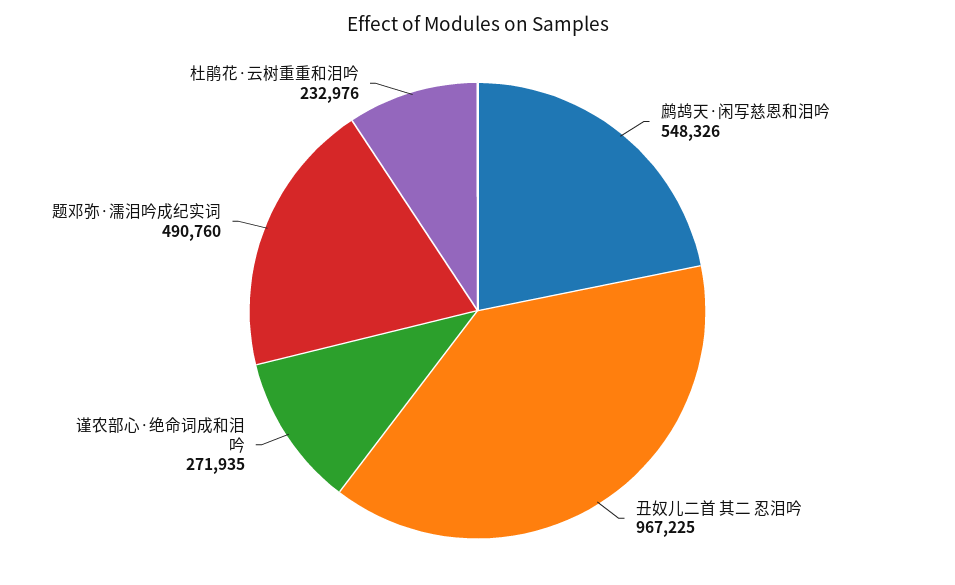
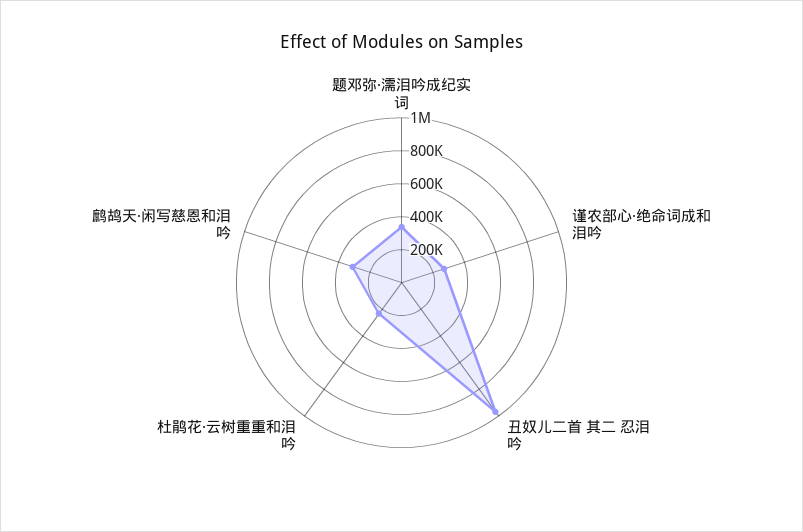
  {
-   "鹧鸪天·闲写慈恩和泪吟": 548326,
+   "鹧鸪天·闲写慈恩和泪吟": 300000,
    "丑奴儿二首 其二 忍泪吟": 967225,
    "谨农部心·绝命词成和泪吟": 271935,
-   "题邓弥·濡泪吟成纪实词": 490760,
+   "题邓弥·濡泪吟成纪实词": 350000,
    "杜鹃花·云树重重和泪吟": 232976
  }

